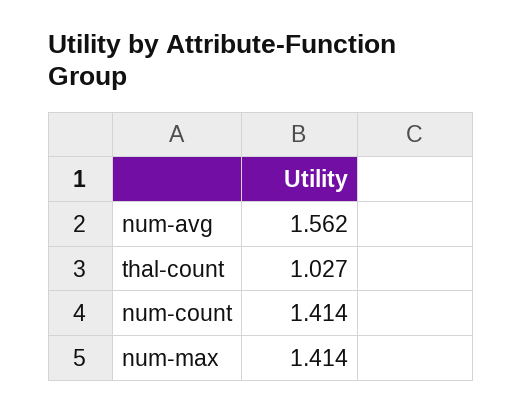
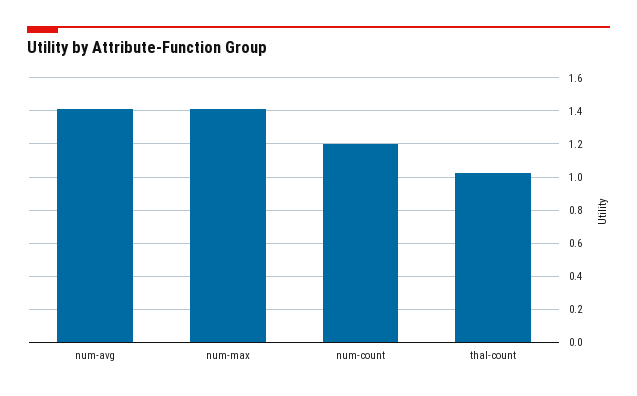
  {
-   "num-avg": 1.562,
+   "num-avg": 1.4,
    "thal-count": 1.027,
-   "num-count": 1.414,
+   "num-count": 1.2,
    "num-max": 1.414
  }

